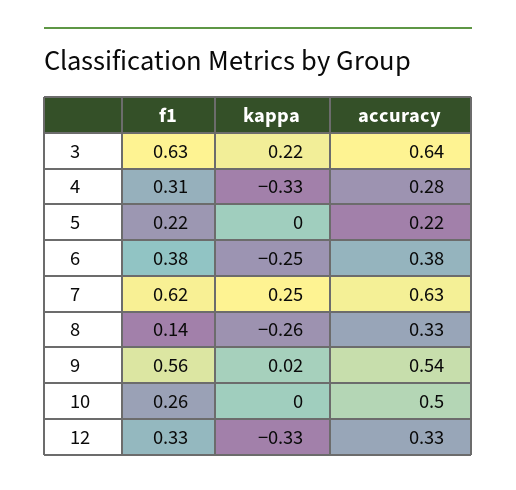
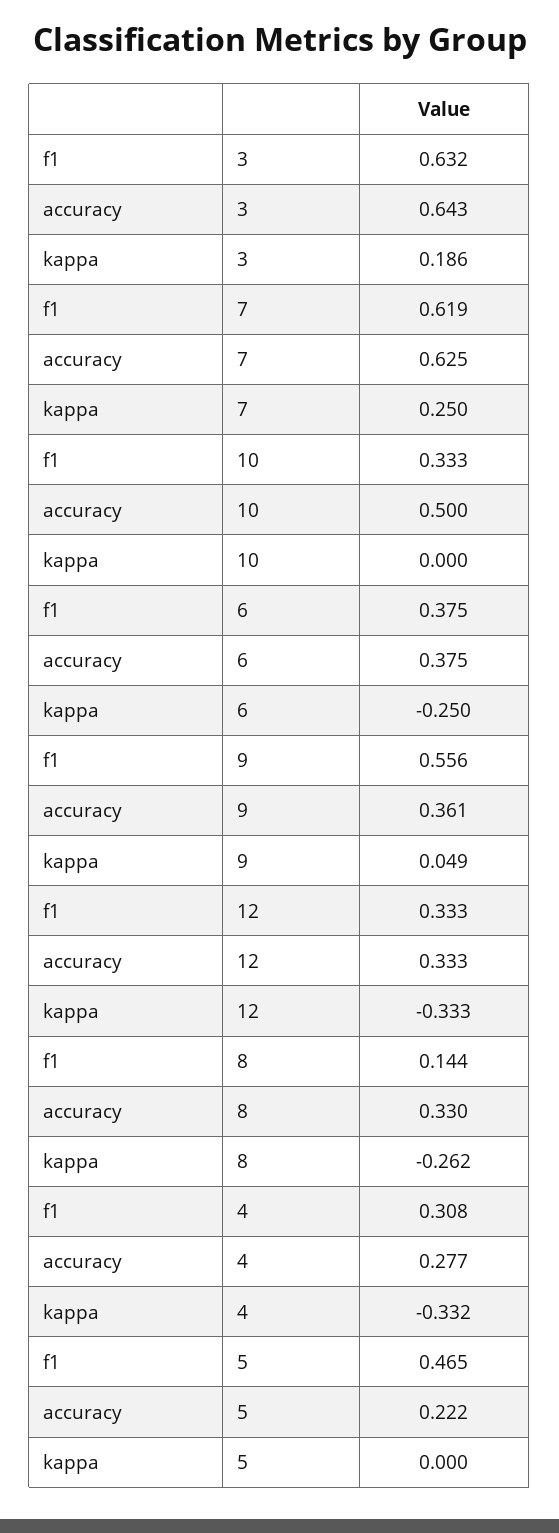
  {
    "f1": {
      "3": 0.632,
      "4": 0.308,
-     "5": 0.22,
+     "5": 0.465,
      "6": 0.375,
      "7": 0.619,
      "8": 0.144,
      "9": 0.556,
-     "10": 0.26,
+     "10": 0.333,
      "12": 0.333
    },
    "kappa": {
-     "3": 0.22,
+     "3": 0.186,
      "4": -0.332,
      "5": 0,
      "6": -0.25,
      "7": 0.25,
      "8": -0.262,
-     "9": 0.02,
+     "9": 0.049,
      "10": 0,
      "12": -0.333
    },
    "accuracy": {
      "3": 0.643,
      "4": 0.277,
      "5": 0.222,
      "6": 0.375,
      "7": 0.625,
      "8": 0.33,
-     "9": 0.54,
+     "9": 0.361,
      "10": 0.5,
      "12": 0.333
    }
  }

